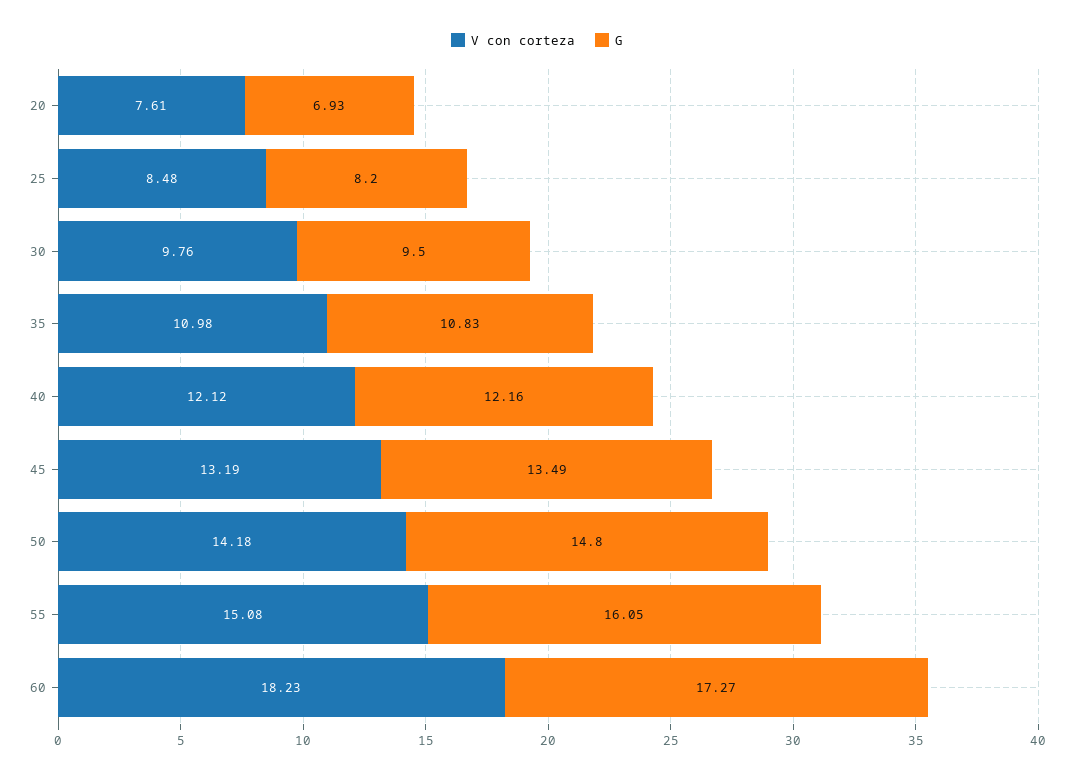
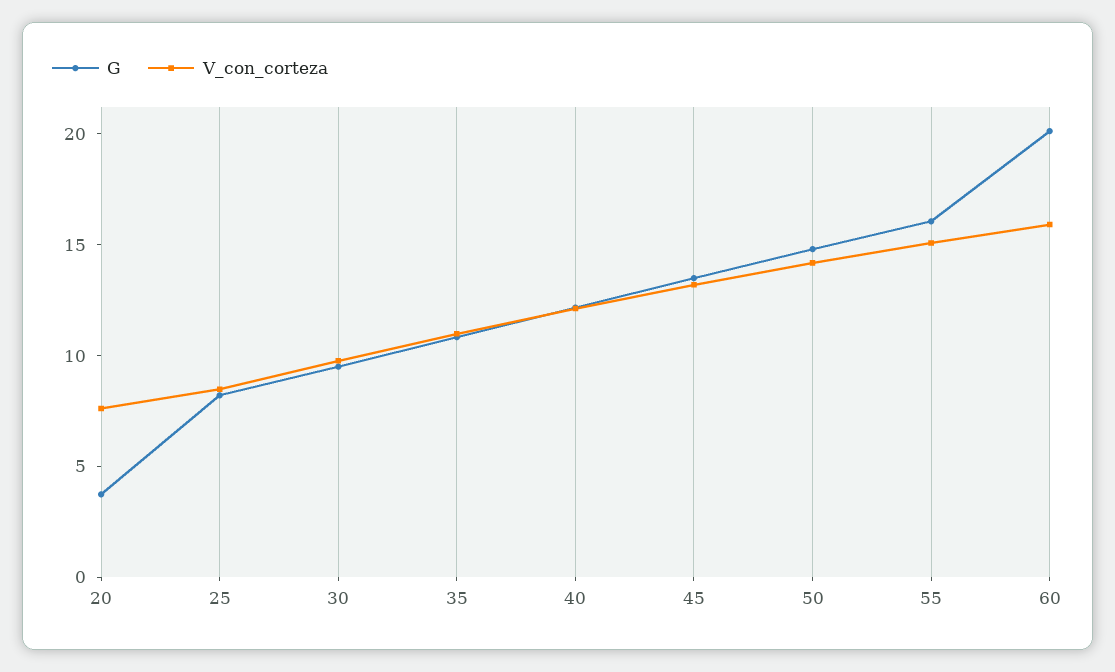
  {
    "V con corteza": {
      "20": 7.61,
      "25": 8.48,
      "30": 9.76,
      "35": 10.98,
      "40": 12.12,
      "45": 13.19,
      "50": 14.18,
      "55": 15.08,
-     "60": 18.23
+     "60": 16
    },
    "G": {
-     "20": 6.93,
+     "20": 4,
      "25": 8.2,
      "30": 9.5,
      "35": 10.83,
      "40": 12.16,
      "45": 13.49,
      "50": 14.8,
      "55": 16.05,
-     "60": 17.27
+     "60": 20
    }
  }

